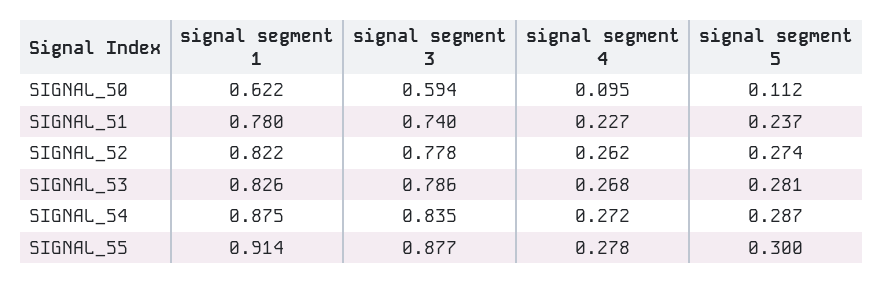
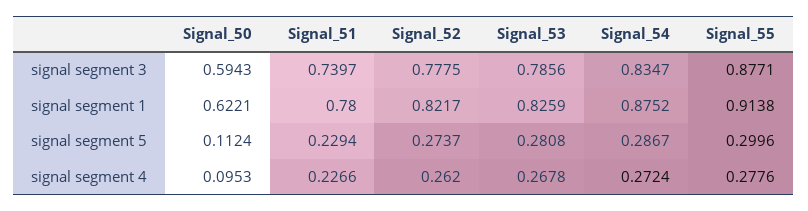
  {
    "signal segment 1": {
      "SIGNAL_50": 0.6221,
      "SIGNAL_51": 0.78,
      "SIGNAL_52": 0.8217,
      "SIGNAL_53": 0.8259,
      "SIGNAL_54": 0.8752,
      "SIGNAL_55": 0.9138
    },
    "signal segment 3": {
      "SIGNAL_50": 0.5943,
      "SIGNAL_51": 0.7397,
      "SIGNAL_52": 0.7775,
      "SIGNAL_53": 0.7856,
      "SIGNAL_54": 0.8347,
      "SIGNAL_55": 0.8771
    },
    "signal segment 4": {
      "SIGNAL_50": 0.0953,
      "SIGNAL_51": 0.2266,
      "SIGNAL_52": 0.262,
      "SIGNAL_53": 0.2678,
      "SIGNAL_54": 0.2724,
      "SIGNAL_55": 0.2776
    },
    "signal segment 5": {
      "SIGNAL_50": 0.1124,
-     "SIGNAL_51": 0.237,
+     "SIGNAL_51": 0.2294,
      "SIGNAL_52": 0.2737,
      "SIGNAL_53": 0.2808,
      "SIGNAL_54": 0.2867,
      "SIGNAL_55": 0.2996
    }
  }

